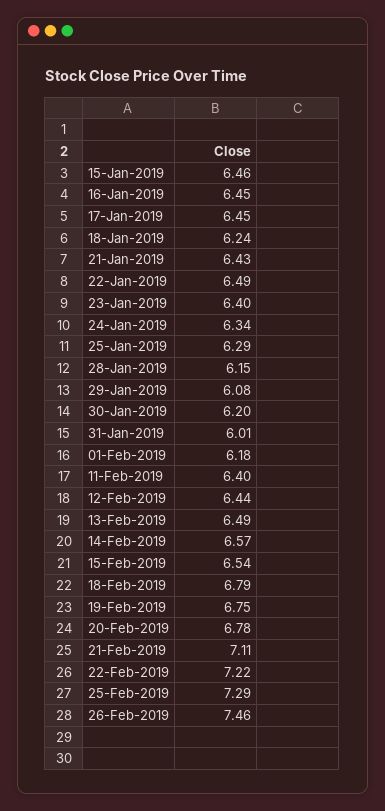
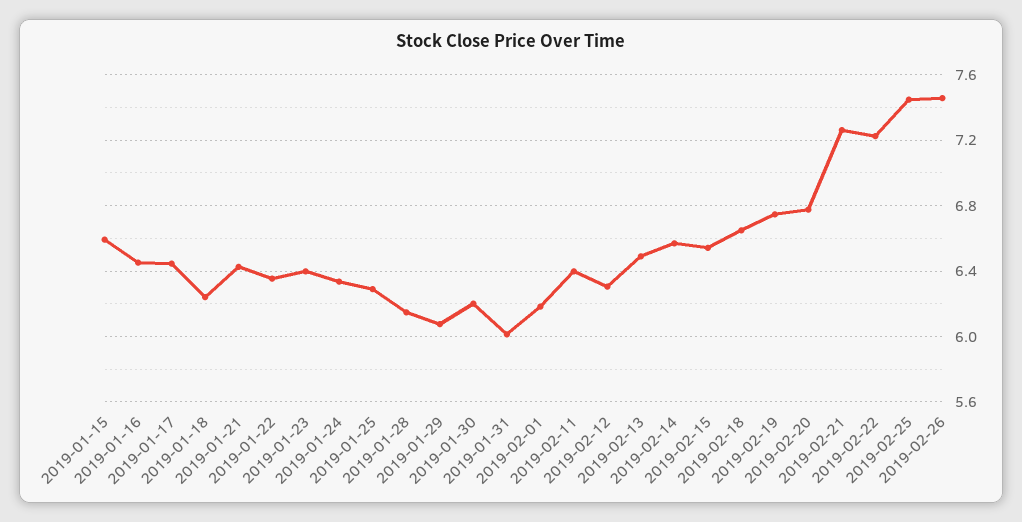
  {
-   "15-Jan-2019": 6.46,
+   "15-Jan-2019": 6.6,
    "16-Jan-2019": 6.45,
    "17-Jan-2019": 6.45,
    "18-Jan-2019": 6.24,
    "21-Jan-2019": 6.43,
-   "22-Jan-2019": 6.49,
+   "22-Jan-2019": 6.35,
    "23-Jan-2019": 6.4,
    "24-Jan-2019": 6.34,
    "25-Jan-2019": 6.29,
    "28-Jan-2019": 6.15,
    "29-Jan-2019": 6.08,
    "30-Jan-2019": 6.2,
    "31-Jan-2019": 6.01,
    "01-Feb-2019": 6.18,
    "11-Feb-2019": 6.4,
-   "12-Feb-2019": 6.44,
+   "12-Feb-2019": 6.3,
    "13-Feb-2019": 6.49,
    "14-Feb-2019": 6.57,
    "15-Feb-2019": 6.54,
-   "18-Feb-2019": 6.79,
+   "18-Feb-2019": 6.65,
    "19-Feb-2019": 6.75,
    "20-Feb-2019": 6.78,
-   "21-Feb-2019": 7.11,
+   "21-Feb-2019": 7.25,
    "22-Feb-2019": 7.22,
-   "25-Feb-2019": 7.29,
+   "25-Feb-2019": 7.45,
    "26-Feb-2019": 7.46
  }

